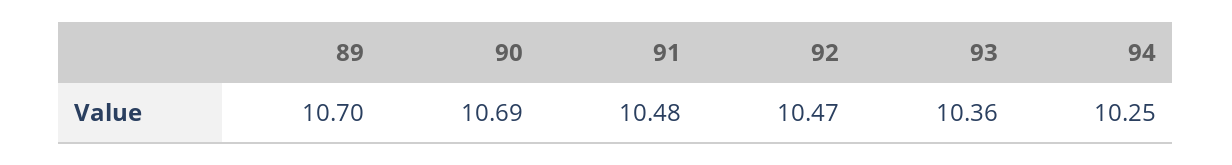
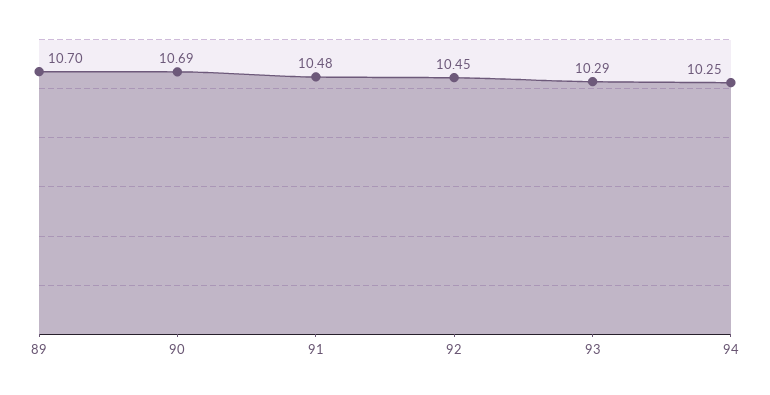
  {
    "89": 10.7,
    "90": 10.69,
    "91": 10.48,
-   "92": 10.47,
+   "92": 10.45,
-   "93": 10.36,
+   "93": 10.29,
    "94": 10.25
  }

